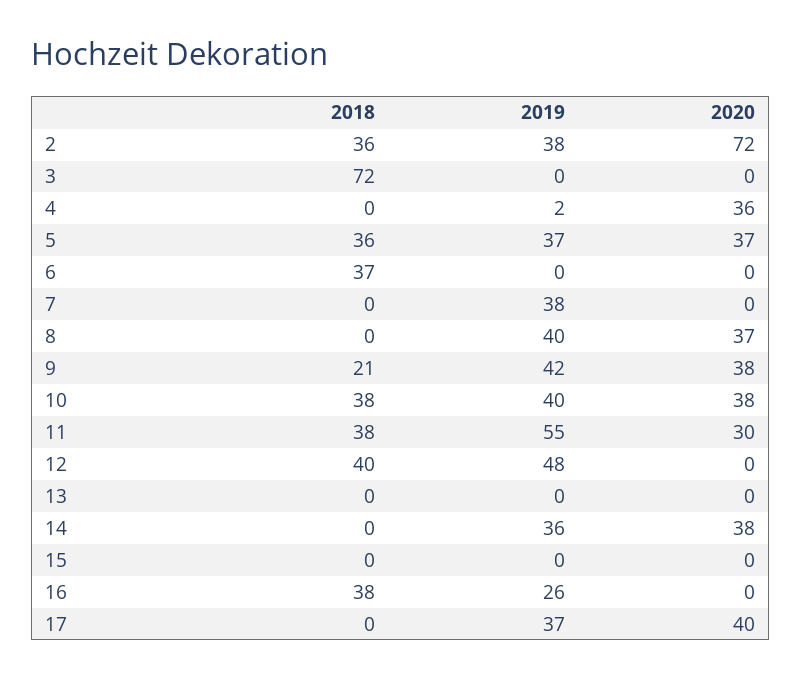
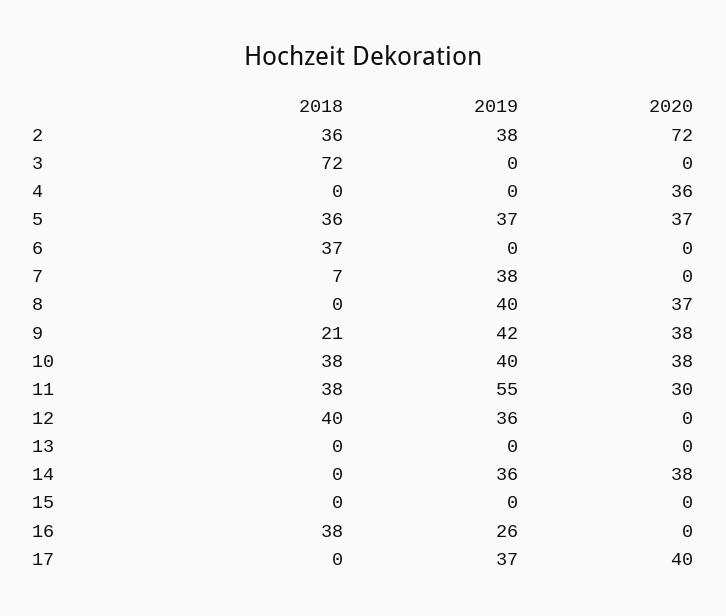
  {
    "2018": {
      "2": 36,
      "3": 72,
      "4": 0,
      "5": 36,
      "6": 37,
-     "7": 0,
+     "7": 7,
      "8": 0,
      "9": 21,
      "10": 38,
      "11": 38,
      "12": 40,
      "13": 0,
      "14": 0,
      "15": 0,
      "16": 38,
      "17": 0
    },
    "2019": {
      "2": 38,
      "3": 0,
-     "4": 2,
+     "4": 0,
      "5": 37,
      "6": 0,
      "7": 38,
      "8": 40,
      "9": 42,
      "10": 40,
      "11": 55,
-     "12": 48,
+     "12": 36,
      "13": 0,
      "14": 36,
      "15": 0,
      "16": 26,
      "17": 37
    },
    "2020": {
      "2": 72,
      "3": 0,
      "4": 36,
      "5": 37,
      "6": 0,
      "7": 0,
      "8": 37,
      "9": 38,
      "10": 38,
      "11": 30,
      "12": 0,
      "13": 0,
      "14": 38,
      "15": 0,
      "16": 0,
      "17": 40
    }
  }

